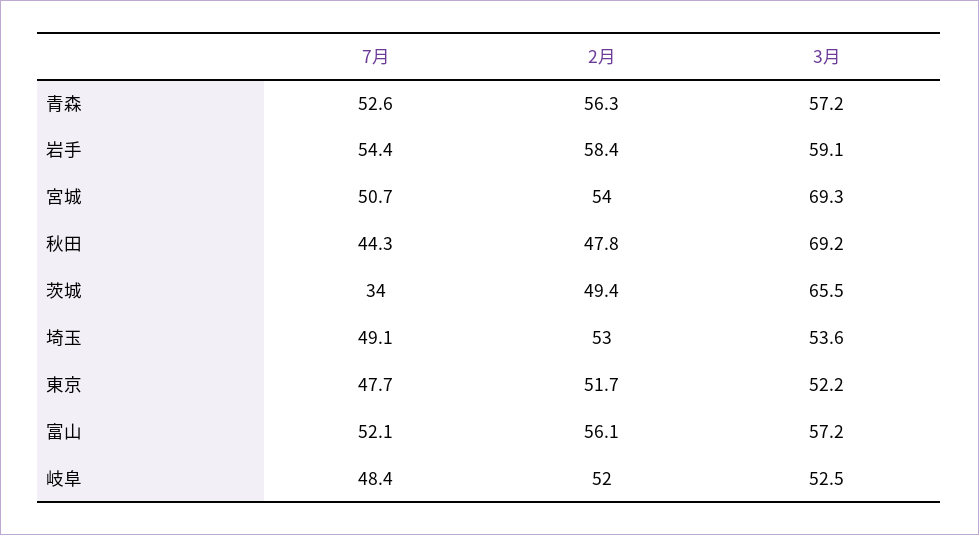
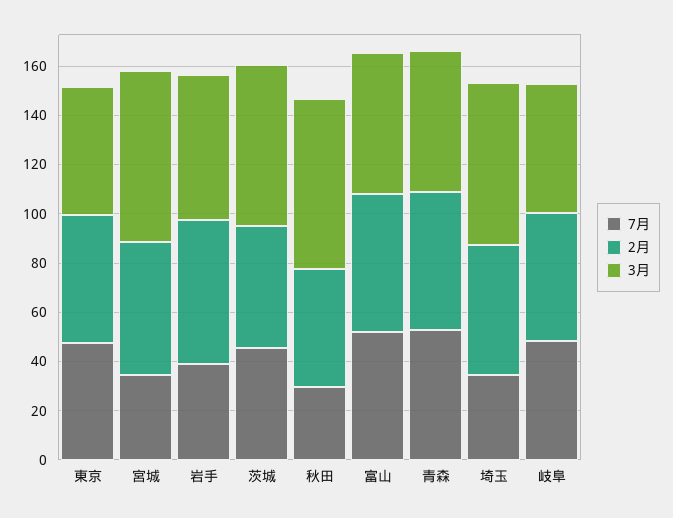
  {
    "7月": {
      "青森": 52.6,
-     "岩手": 54.4,
+     "岩手": 40,
-     "宮城": 50.7,
+     "宮城": 35,
-     "秋田": 44.3,
+     "秋田": 30,
-     "茨城": 34,
+     "茨城": 45,
-     "埼玉": 49.1,
+     "埼玉": 35,
      "東京": 47.7,
      "富山": 52.1,
      "岐阜": 48.4
    },
    "2月": {
      "青森": 56.3,
      "岩手": 58.4,
      "宮城": 54,
      "秋田": 47.8,
      "茨城": 49.4,
      "埼玉": 53,
      "東京": 51.7,
      "富山": 56.1,
      "岐阜": 52
    },
    "3月": {
      "青森": 57.2,
      "岩手": 59.1,
      "宮城": 69.3,
      "秋田": 69.2,
      "茨城": 65.5,
-     "埼玉": 53.6,
+     "埼玉": 65,
      "東京": 52.2,
      "富山": 57.2,
      "岐阜": 52.5
    }
  }

